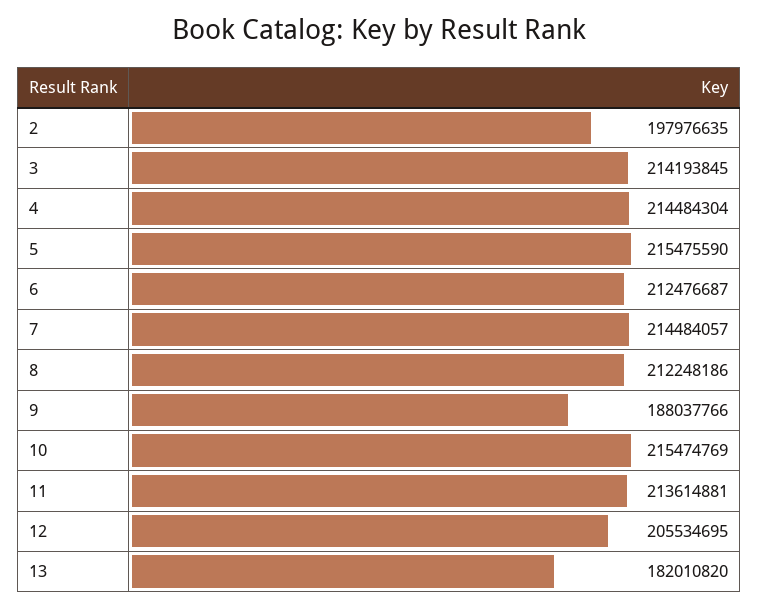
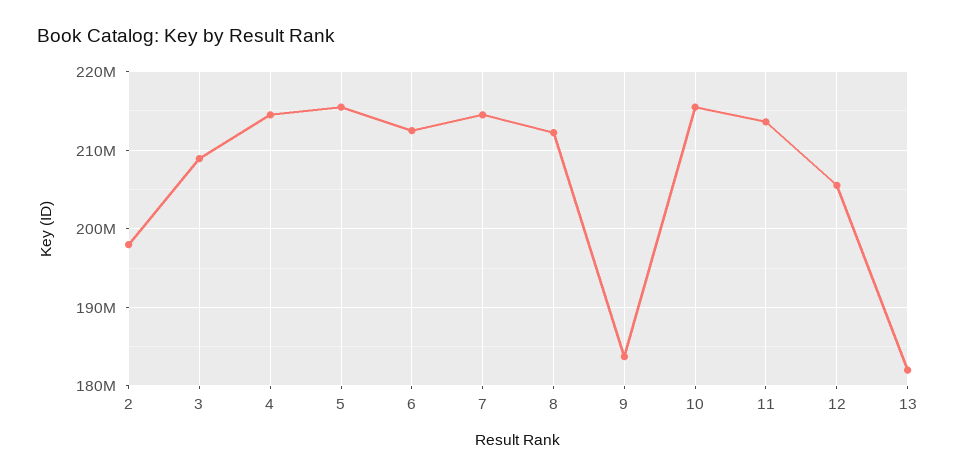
  {
    "2": 197976635,
-   "3": 214193845,
+   "3": 209000000,
    "4": 214484304,
    "5": 215475590,
    "6": 212476687,
    "7": 214484057,
    "8": 212248186,
-   "9": 188037766,
+   "9": 184000000,
    "10": 215474769,
    "11": 213614881,
    "12": 205534695,
    "13": 182010820
  }

